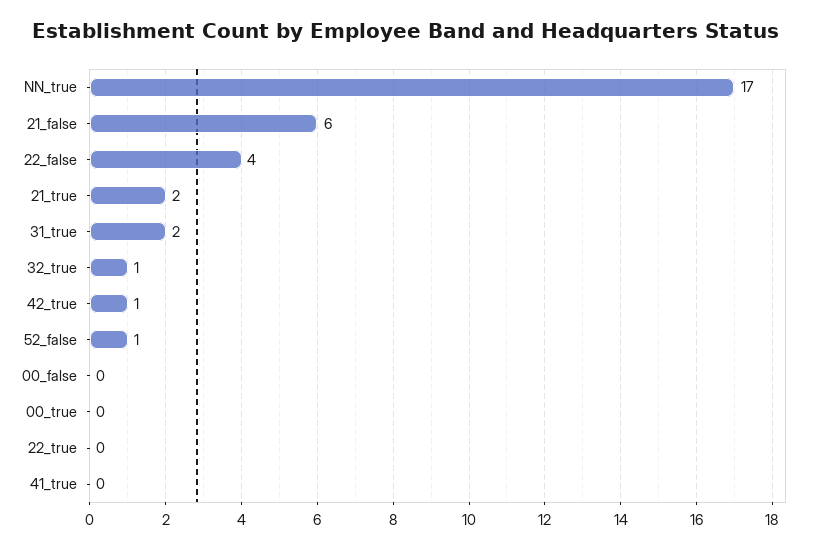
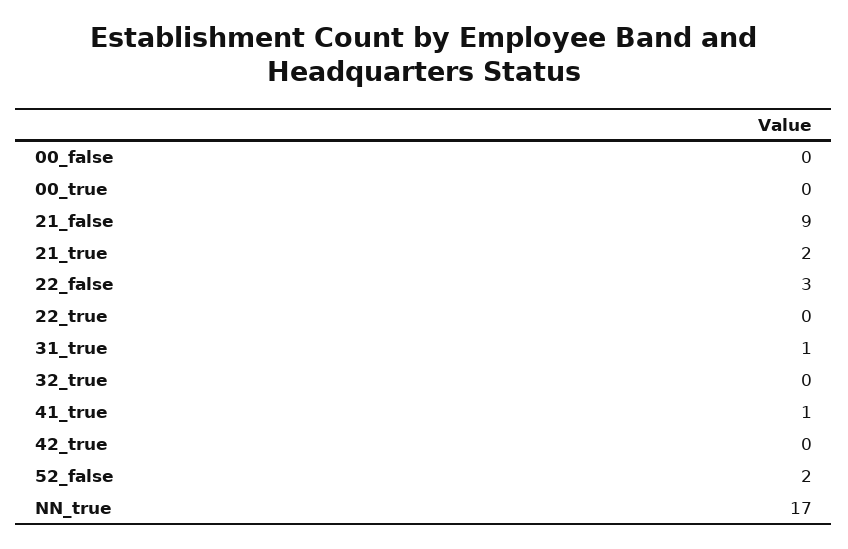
  {
    "NN_true": 17,
-   "21_false": 6,
+   "21_false": 9,
-   "22_false": 4,
+   "22_false": 3,
    "21_true": 2,
-   "31_true": 2,
+   "31_true": 1,
-   "32_true": 1,
+   "32_true": 0,
-   "42_true": 1,
+   "42_true": 0,
-   "52_false": 1,
+   "52_false": 2,
    "00_false": 0,
    "00_true": 0,
    "22_true": 0,
-   "41_true": 0
+   "41_true": 1
  }

